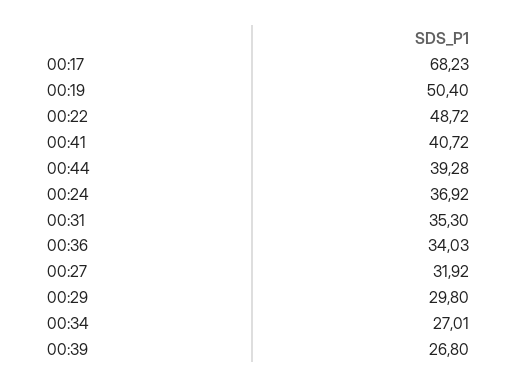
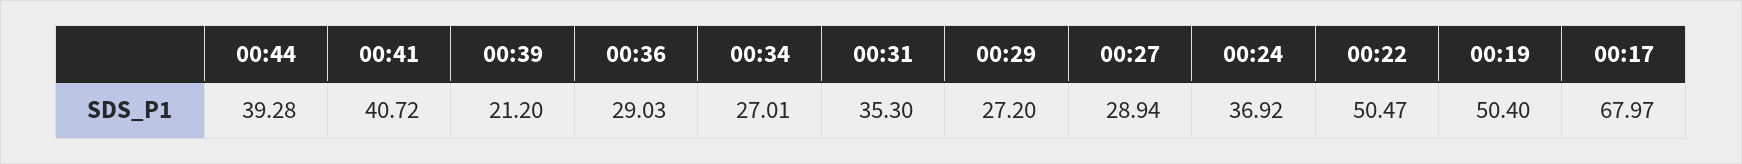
  {
-   "00:17": 68.23,
+   "00:17": 67.97,
    "00:19": 50.4,
-   "00:22": 48.72,
+   "00:22": 50.47,
    "00:41": 40.72,
    "00:44": 39.28,
    "00:24": 36.92,
    "00:31": 35.3,
-   "00:36": 34.03,
+   "00:36": 29.03,
-   "00:27": 31.92,
+   "00:27": 28.94,
-   "00:29": 29.8,
+   "00:29": 27.2,
    "00:34": 27.01,
-   "00:39": 26.8
+   "00:39": 21.2
  }

